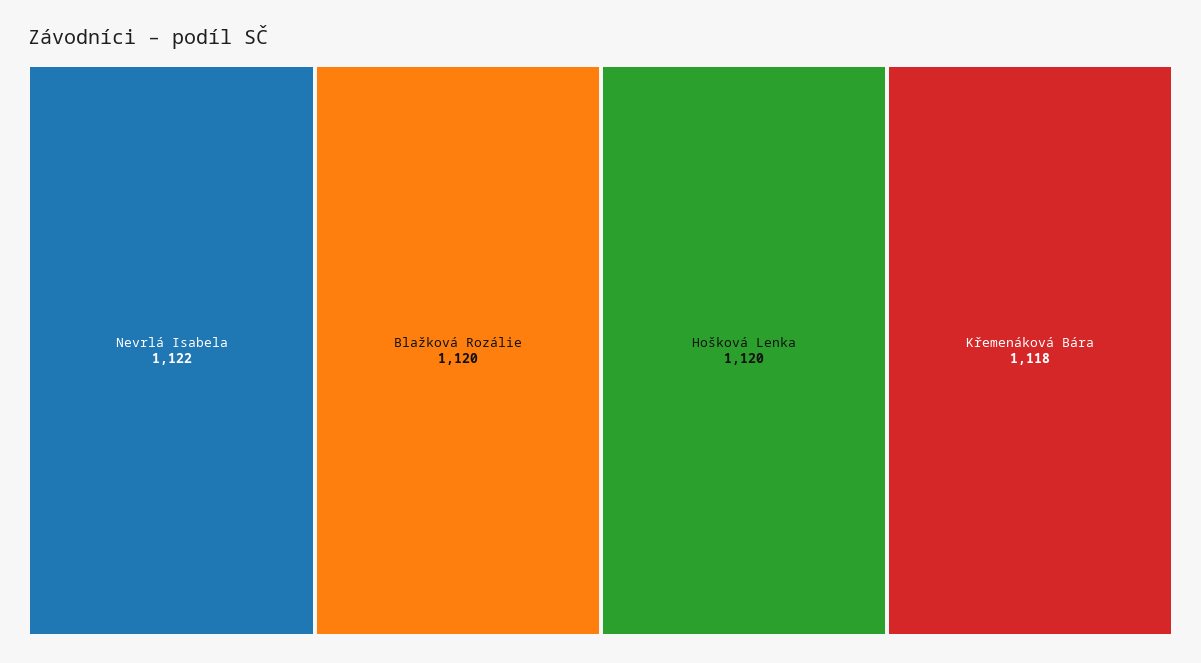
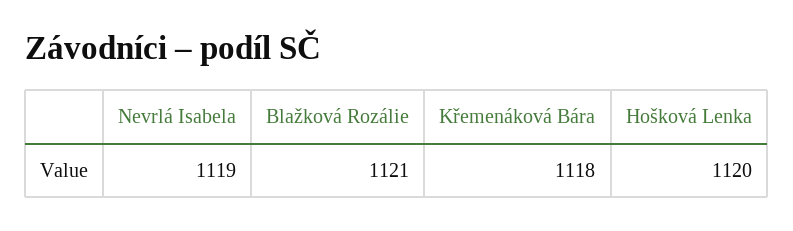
  {
-   "Nevrlá Isabela": 1122,
+   "Nevrlá Isabela": 1119,
-   "Blažková Rozálie": 1120,
+   "Blažková Rozálie": 1121,
    "Hošková Lenka": 1120,
    "Křemenáková Bára": 1118
  }

